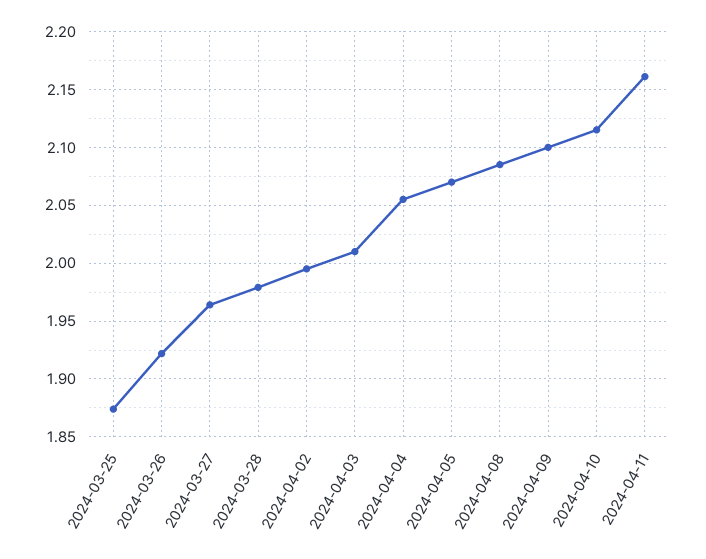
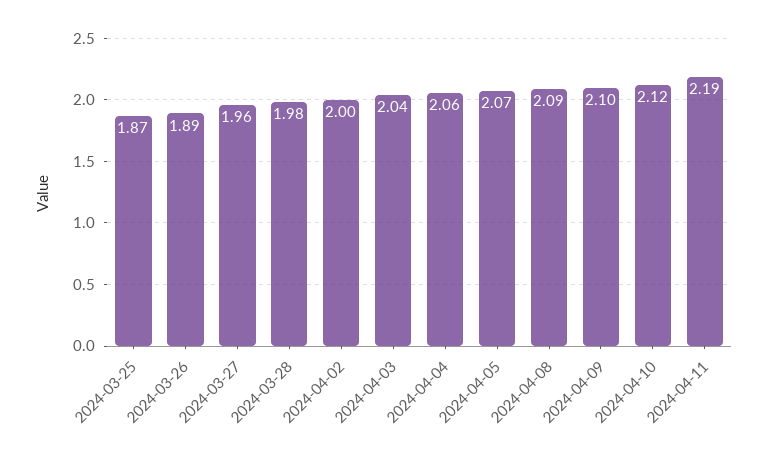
  {
    "2024-03-25": 1.87,
-   "2024-03-26": 1.92,
+   "2024-03-26": 1.89,
    "2024-03-27": 1.96,
    "2024-03-28": 1.98,
    "2024-04-02": 2,
-   "2024-04-03": 2.01,
+   "2024-04-03": 2.04,
    "2024-04-04": 2.06,
    "2024-04-05": 2.07,
    "2024-04-08": 2.09,
    "2024-04-09": 2.1,
    "2024-04-10": 2.12,
-   "2024-04-11": 2.16
+   "2024-04-11": 2.19
  }

